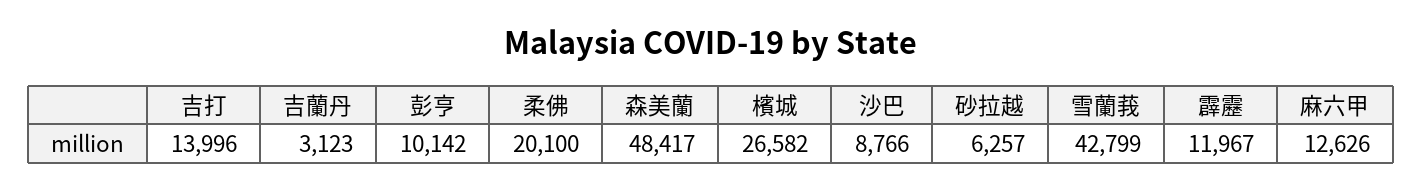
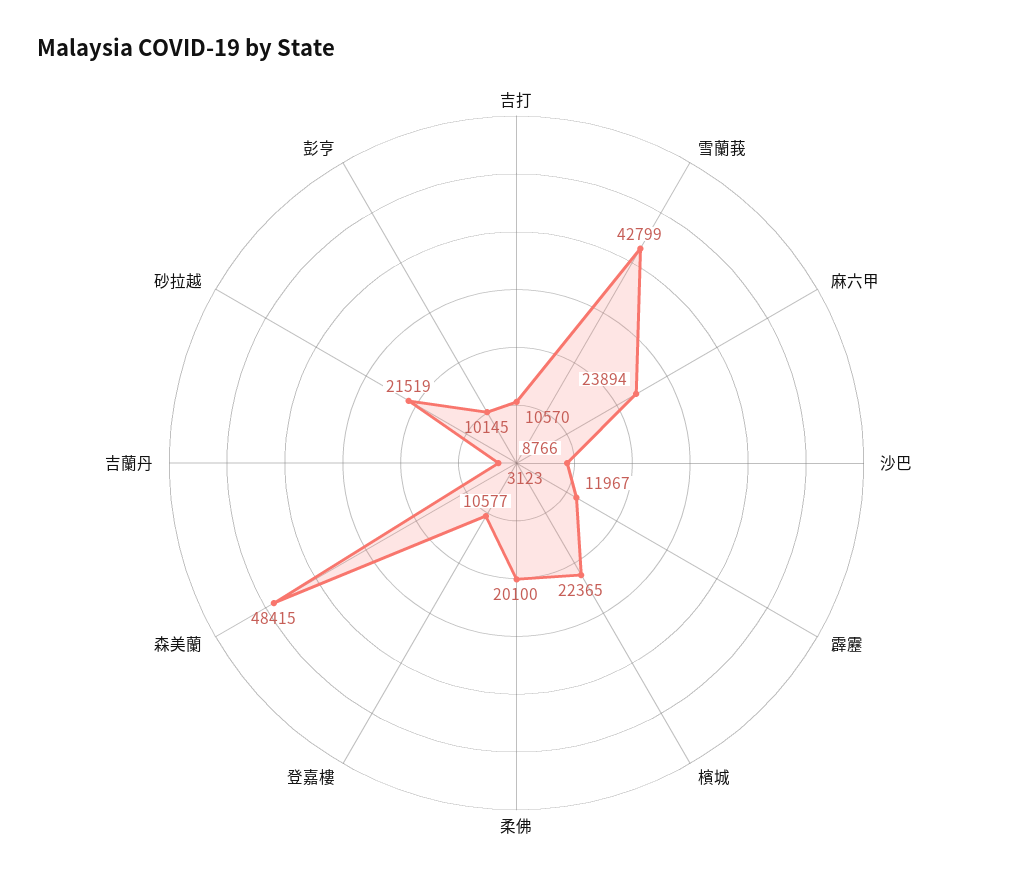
  {
-   "吉打": 13996,
+   "吉打": 10570,
    "吉蘭丹": 3123,
-   "彭亨": 10142,
+   "彭亨": 10145,
    "柔佛": 20100,
-   "森美蘭": 48417,
+   "森美蘭": 48415,
-   "檳城": 26582,
+   "檳城": 22365,
    "沙巴": 8766,
-   "砂拉越": 6257,
+   "砂拉越": 21519,
    "雪蘭莪": 42799,
    "霹靂": 11967,
-   "麻六甲": 12626
+   "麻六甲": 23894,
+   "登嘉樓": 10577
  }

